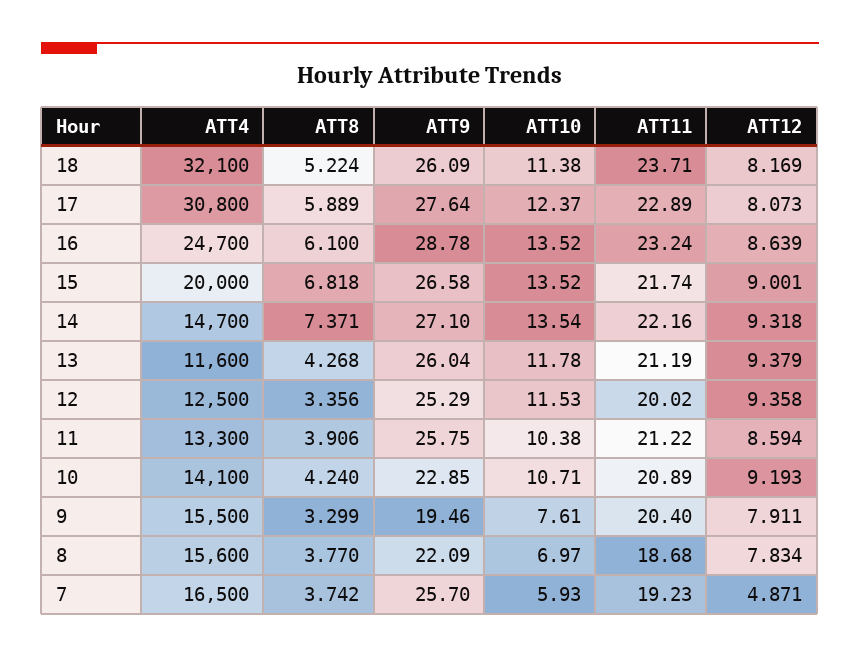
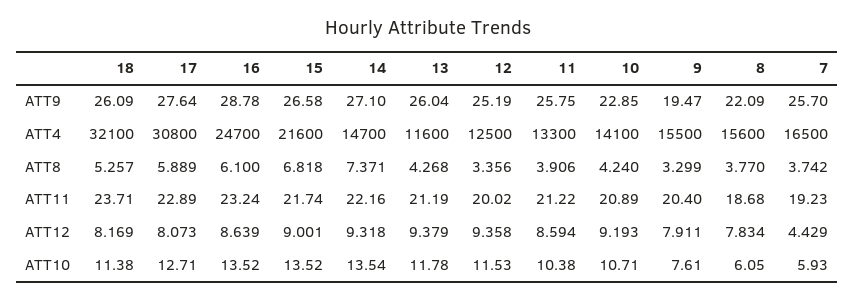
  {
    "ATT4": {
      "18": 32100,
      "17": 30800,
      "16": 24700,
-     "15": 20000,
+     "15": 21600,
      "14": 14700,
      "13": 11600,
      "12": 12500,
      "11": 13300,
      "10": 14100,
      "9": 15500,
      "8": 15600,
      "7": 16500
    },
    "ATT8": {
-     "18": 5.224,
+     "18": 5.257,
      "17": 5.889,
      "16": 6.1,
      "15": 6.818,
      "14": 7.371,
      "13": 4.268,
      "12": 3.356,
      "11": 3.906,
      "10": 4.24,
      "9": 3.299,
      "8": 3.77,
      "7": 3.742
    },
    "ATT9": {
      "18": 26.09,
      "17": 27.64,
      "16": 28.78,
      "15": 26.58,
      "14": 27.1,
      "13": 26.04,
-     "12": 25.29,
+     "12": 25.19,
      "11": 25.75,
      "10": 22.85,
-     "9": 19.46,
+     "9": 19.47,
      "8": 22.09,
      "7": 25.7
    },
    "ATT10": {
      "18": 11.38,
-     "17": 12.37,
+     "17": 12.71,
      "16": 13.52,
      "15": 13.52,
      "14": 13.54,
      "13": 11.78,
      "12": 11.53,
      "11": 10.38,
      "10": 10.71,
      "9": 7.61,
-     "8": 6.97,
+     "8": 6.05,
      "7": 5.93
    },
    "ATT11": {
      "18": 23.71,
      "17": 22.89,
      "16": 23.24,
      "15": 21.74,
      "14": 22.16,
      "13": 21.19,
      "12": 20.02,
      "11": 21.22,
      "10": 20.89,
      "9": 20.4,
      "8": 18.68,
      "7": 19.23
    },
    "ATT12": {
      "18": 8.169,
      "17": 8.073,
      "16": 8.639,
      "15": 9.001,
      "14": 9.318,
      "13": 9.379,
      "12": 9.358,
      "11": 8.594,
      "10": 9.193,
      "9": 7.911,
      "8": 7.834,
-     "7": 4.871
+     "7": 4.429
    }
  }

